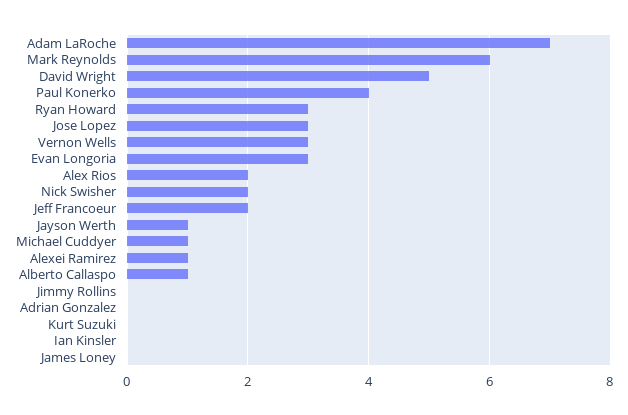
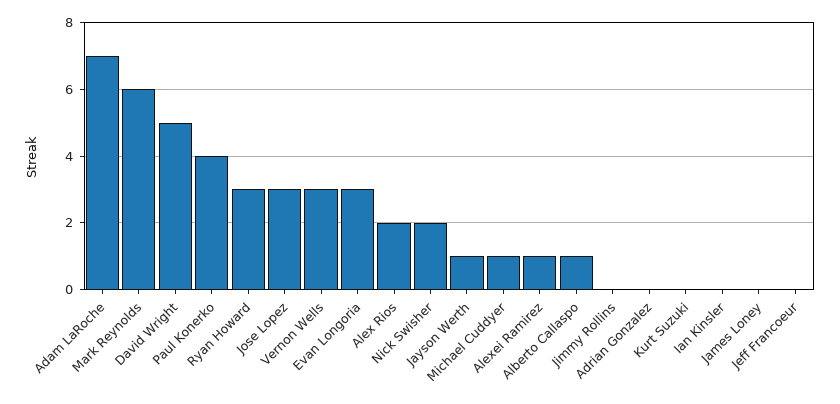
  {
    "Adam LaRoche": 7,
    "Mark Reynolds": 6,
    "David Wright": 5,
    "Paul Konerko": 4,
    "Ryan Howard": 3,
    "Jose Lopez": 3,
    "Vernon Wells": 3,
    "Evan Longoria": 3,
    "Alex Rios": 2,
    "Nick Swisher": 2,
-   "Jeff Francoeur": 2,
+   "Jeff Francoeur": 0,
    "Jayson Werth": 1,
    "Michael Cuddyer": 1,
    "Alexei Ramirez": 1,
    "Alberto Callaspo": 1,
    "Jimmy Rollins": 0,
    "Adrian Gonzalez": 0,
    "Kurt Suzuki": 0,
    "Ian Kinsler": 0,
    "James Loney": 0
  }

